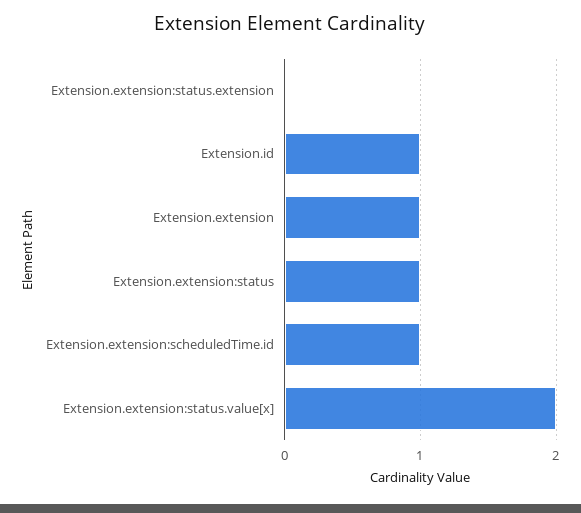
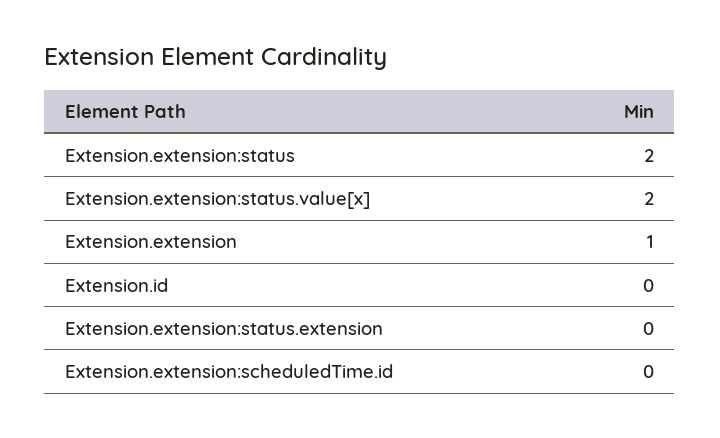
  {
    "Extension.extension:status.extension": 0,
-   "Extension.id": 1,
+   "Extension.id": 0,
    "Extension.extension": 1,
-   "Extension.extension:status": 1,
+   "Extension.extension:status": 2,
-   "Extension.extension:scheduledTime.id": 1,
+   "Extension.extension:scheduledTime.id": 0,
    "Extension.extension:status.value[x]": 2
  }

